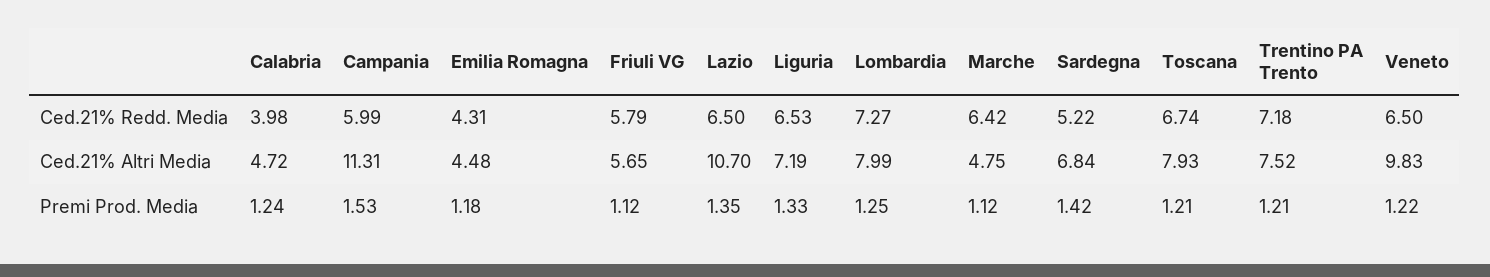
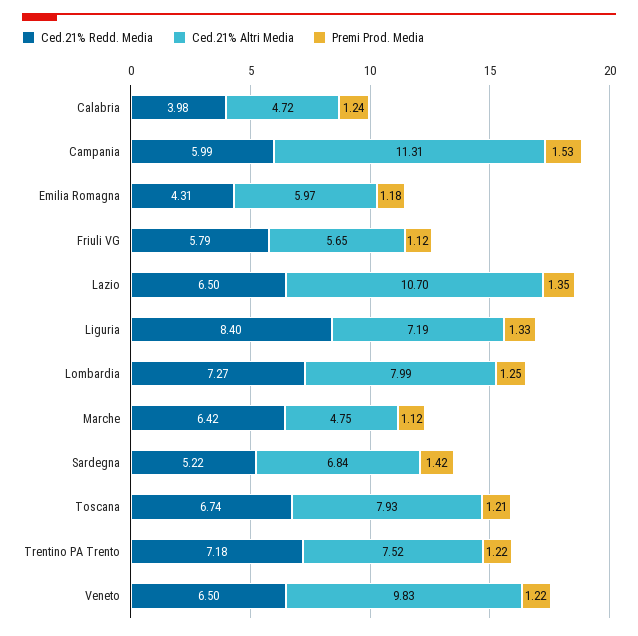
  {
    "Ced.21% Redd. Media": {
      "Calabria": 3.98,
      "Campania": 5.99,
      "Emilia Romagna": 4.31,
      "Friuli VG": 5.79,
      "Lazio": 6.5,
-     "Liguria": 6.53,
+     "Liguria": 8.4,
      "Lombardia": 7.27,
      "Marche": 6.42,
      "Sardegna": 5.22,
      "Toscana": 6.74,
      "Trentino PA Trento": 7.18,
      "Veneto": 6.5
    },
    "Ced.21% Altri Media": {
      "Calabria": 4.72,
      "Campania": 11.31,
-     "Emilia Romagna": 4.48,
+     "Emilia Romagna": 5.97,
      "Friuli VG": 5.65,
      "Lazio": 10.7,
      "Liguria": 7.19,
      "Lombardia": 7.99,
      "Marche": 4.75,
      "Sardegna": 6.84,
      "Toscana": 7.93,
      "Trentino PA Trento": 7.52,
      "Veneto": 9.83
    },
    "Premi Prod. Media": {
      "Calabria": 1.24,
      "Campania": 1.53,
      "Emilia Romagna": 1.18,
      "Friuli VG": 1.12,
      "Lazio": 1.35,
      "Liguria": 1.33,
      "Lombardia": 1.25,
      "Marche": 1.12,
      "Sardegna": 1.42,
      "Toscana": 1.21,
-     "Trentino PA Trento": 1.21,
+     "Trentino PA Trento": 1.22,
      "Veneto": 1.22
    }
  }

